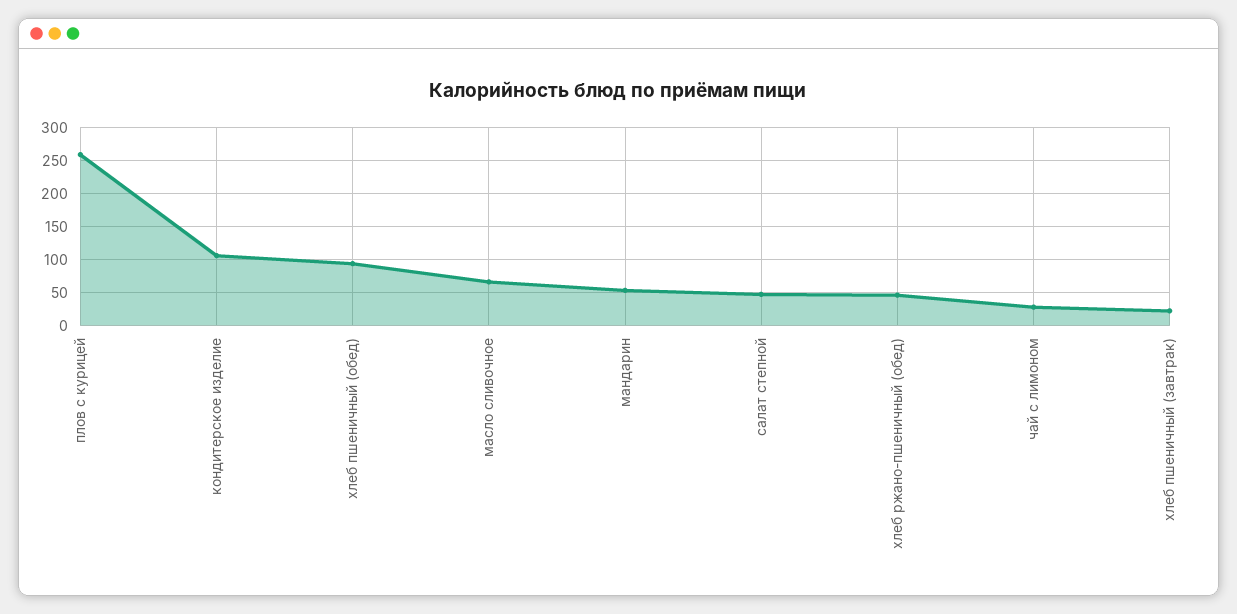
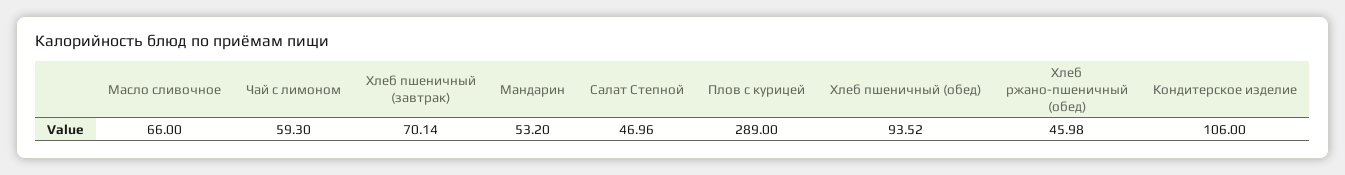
  {
-   "плов с курицей": 260,
+   "плов с курицей": 289,
    "кондитерское изделие": 106,
    "хлеб пшеничный (обед)": 93.52,
    "масло сливочное": 66,
    "мандарин": 53.2,
    "салат степной": 46.96,
    "хлеб ржано-пшеничный (обед)": 45.98,
-   "чай с лимоном": 30,
+   "чай с лимоном": 59.3,
-   "хлеб пшеничный (завтрак)": 20
+   "хлеб пшеничный (завтрак)": 70.14
  }

